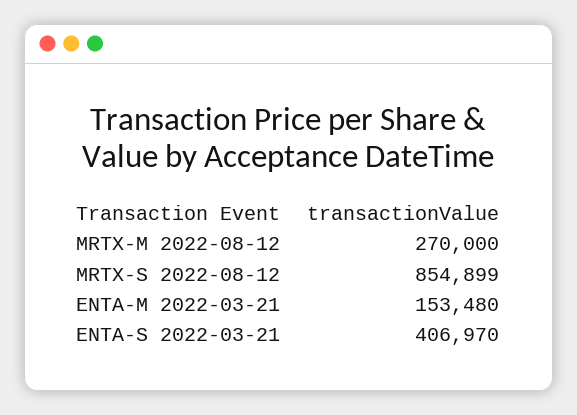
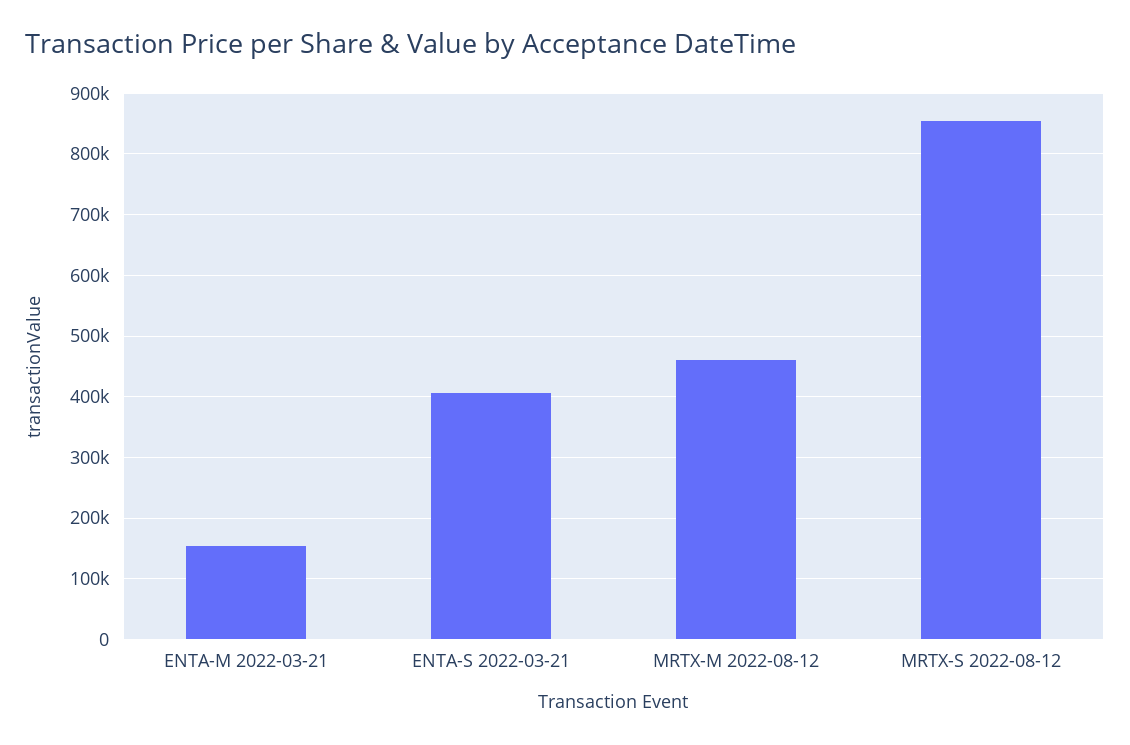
  {
-   "MRTX-M 2022-08-12": 270000,
+   "MRTX-M 2022-08-12": 460000,
    "MRTX-S 2022-08-12": 854899,
    "ENTA-M 2022-03-21": 153480,
    "ENTA-S 2022-03-21": 406970
  }

